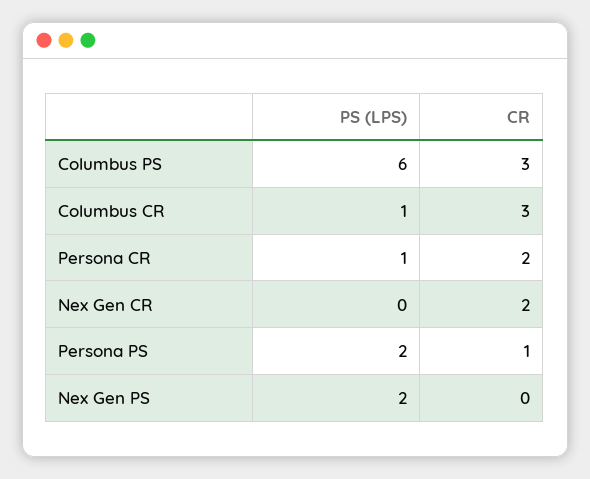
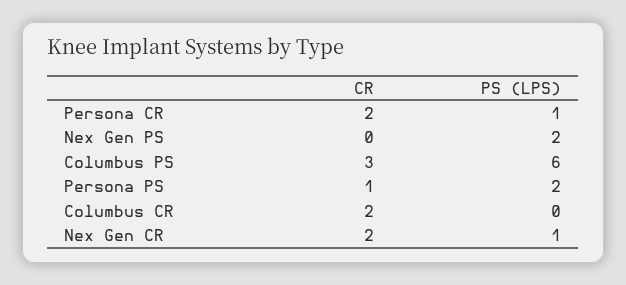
  {
    "PS (LPS)": {
      "Columbus PS": 6,
-     "Columbus CR": 1,
+     "Columbus CR": 0,
      "Persona CR": 1,
-     "Nex Gen CR": 0,
+     "Nex Gen CR": 1,
      "Persona PS": 2,
      "Nex Gen PS": 2
    },
    "CR": {
      "Columbus PS": 3,
-     "Columbus CR": 3,
+     "Columbus CR": 2,
      "Persona CR": 2,
      "Nex Gen CR": 2,
      "Persona PS": 1,
      "Nex Gen PS": 0
    }
  }

